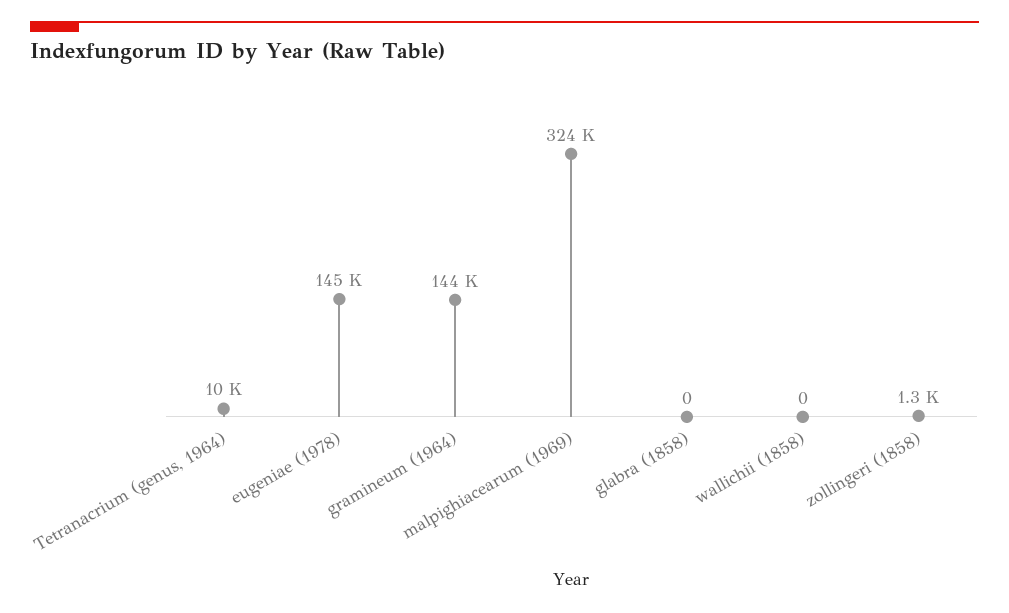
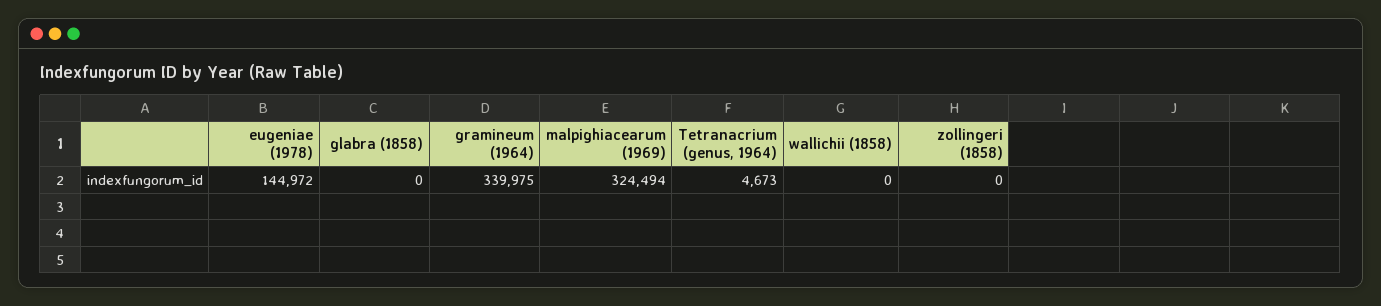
  {
-   "Tetranacrium (genus, 1964)": 10000,
+   "Tetranacrium (genus, 1964)": 4673,
    "eugeniae (1978)": 144972,
-   "gramineum (1964)": 144000,
+   "gramineum (1964)": 339975,
    "malpighiacearum (1969)": 324494,
    "glabra (1858)": 0,
    "wallichii (1858)": 0,
-   "zollingeri (1858)": 1300
+   "zollingeri (1858)": 0
  }

